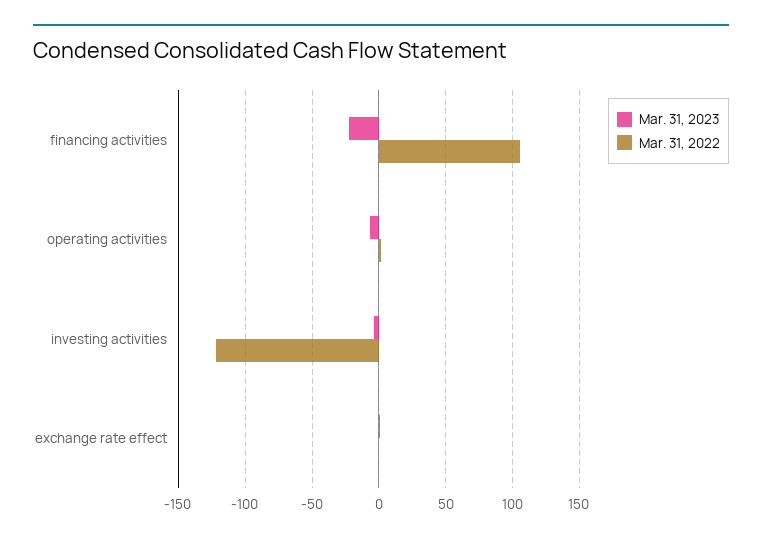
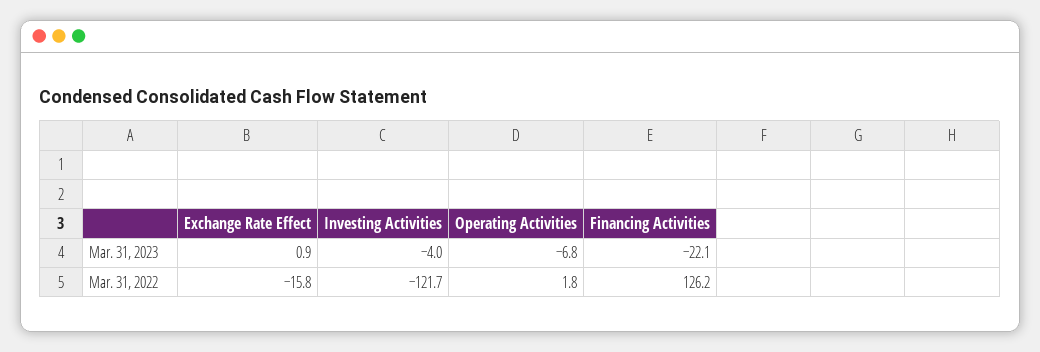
  {
    "Mar. 31, 2023": {
      "financing activities": -22.1,
      "operating activities": -6.8,
      "investing activities": -4,
      "exchange rate effect": 0.9
    },
    "Mar. 31, 2022": {
-     "financing activities": 105,
+     "financing activities": 126.2,
      "operating activities": 1.8,
      "investing activities": -121.7,
-     "exchange rate effect": 0
+     "exchange rate effect": -15.8
    }
  }

